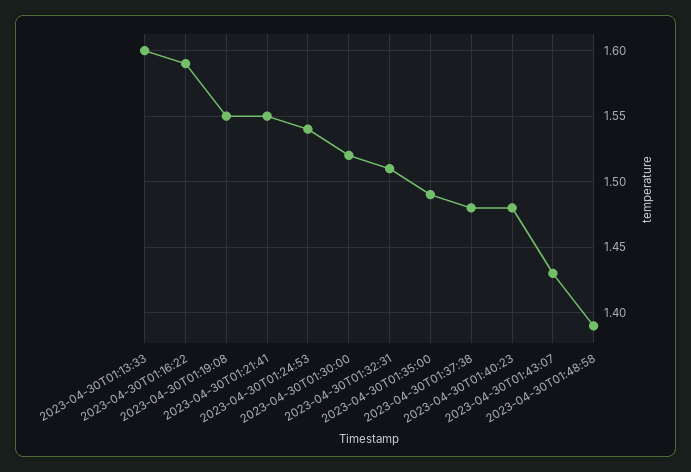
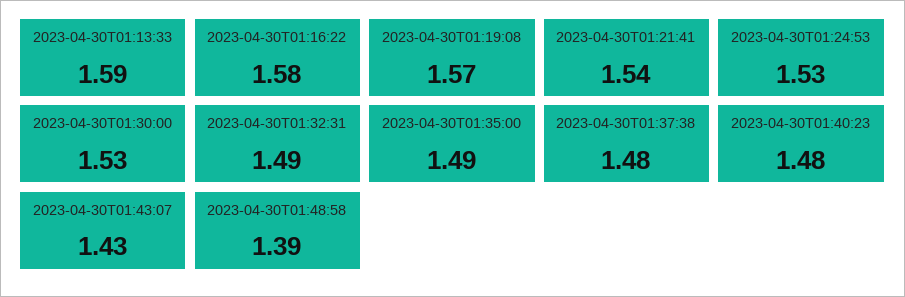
  {
-   "2023-04-30T01:13:33": 1.6,
+   "2023-04-30T01:13:33": 1.59,
-   "2023-04-30T01:16:22": 1.59,
+   "2023-04-30T01:16:22": 1.58,
-   "2023-04-30T01:19:08": 1.55,
+   "2023-04-30T01:19:08": 1.57,
-   "2023-04-30T01:21:41": 1.55,
+   "2023-04-30T01:21:41": 1.54,
-   "2023-04-30T01:24:53": 1.54,
+   "2023-04-30T01:24:53": 1.53,
-   "2023-04-30T01:30:00": 1.52,
+   "2023-04-30T01:30:00": 1.53,
-   "2023-04-30T01:32:31": 1.51,
+   "2023-04-30T01:32:31": 1.49,
    "2023-04-30T01:35:00": 1.49,
    "2023-04-30T01:37:38": 1.48,
    "2023-04-30T01:40:23": 1.48,
    "2023-04-30T01:43:07": 1.43,
    "2023-04-30T01:48:58": 1.39
  }

